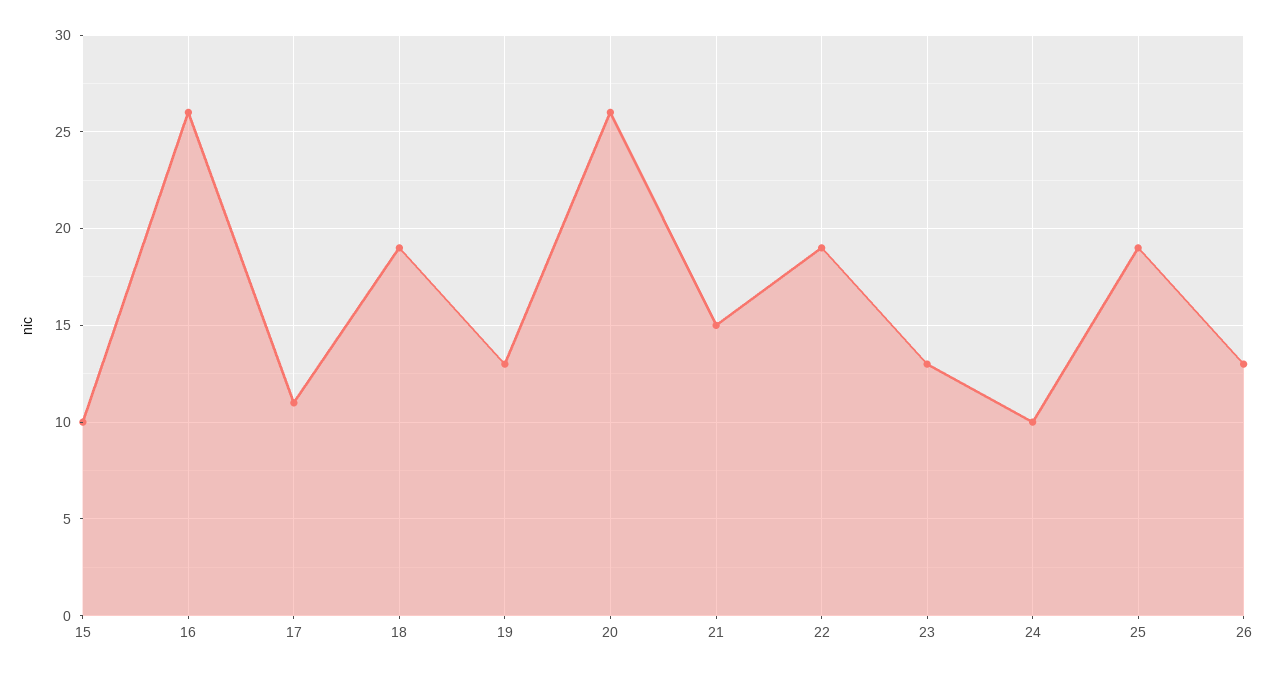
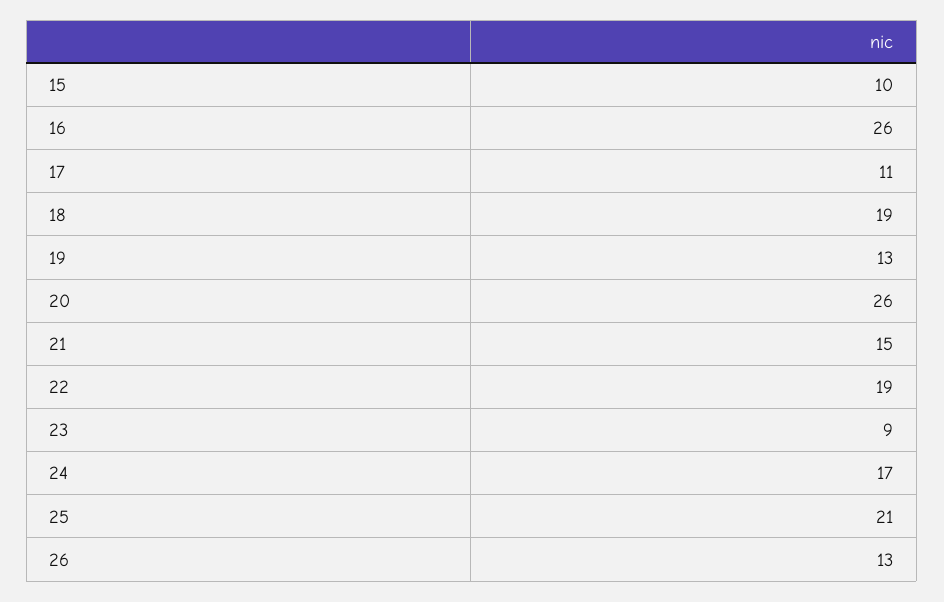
  {
    "15": 10,
    "16": 26,
    "17": 11,
    "18": 19,
    "19": 13,
    "20": 26,
    "21": 15,
    "22": 19,
-   "23": 13,
+   "23": 9,
-   "24": 10,
+   "24": 17,
-   "25": 19,
+   "25": 21,
    "26": 13
  }

